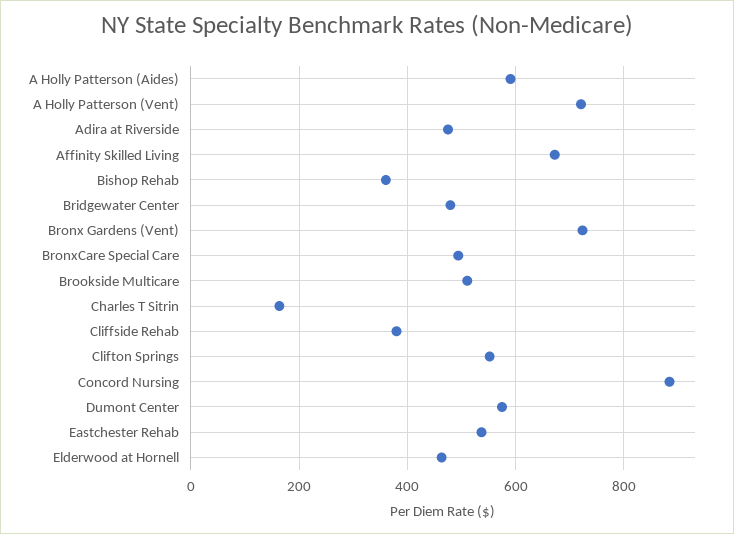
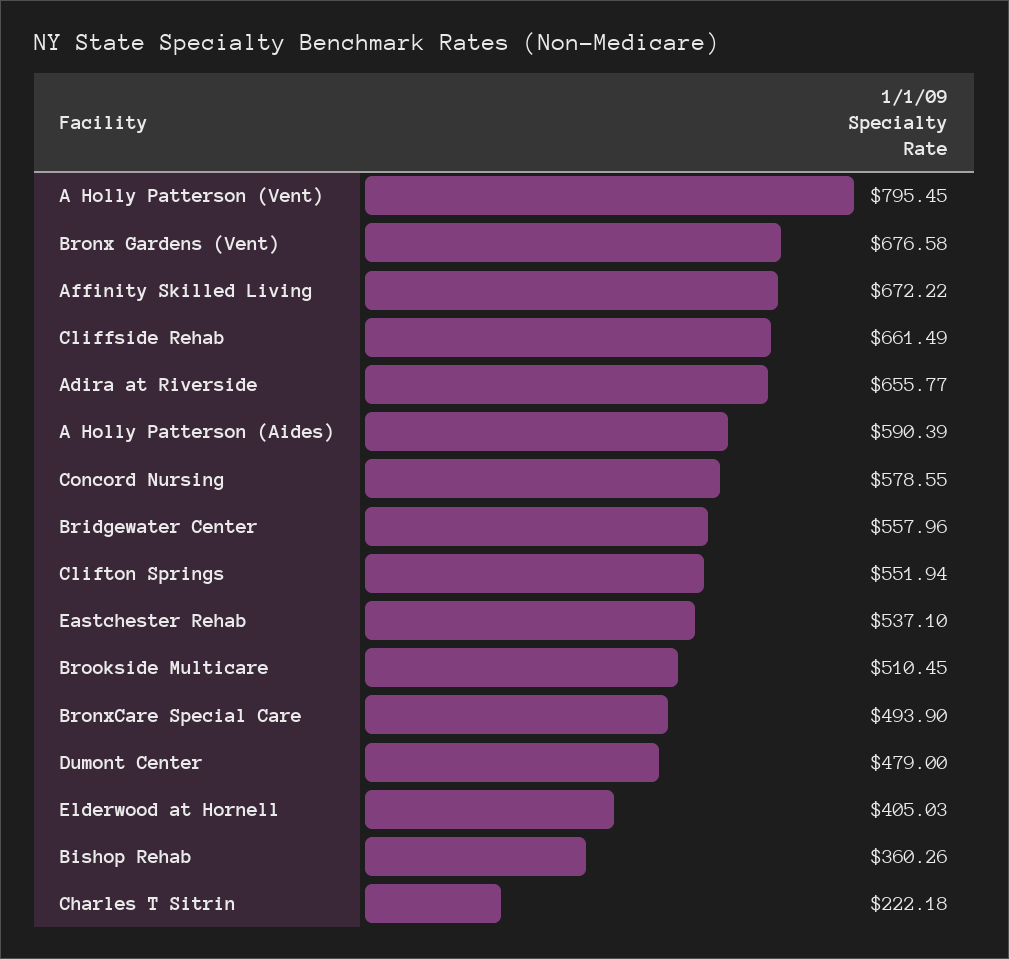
  {
    "A Holly Patterson (Aides)": 590.39,
-   "A Holly Patterson (Vent)": 720,
+   "A Holly Patterson (Vent)": 795.45,
-   "Adira at Riverside": 480,
+   "Adira at Riverside": 655.77,
    "Affinity Skilled Living": 672.22,
    "Bishop Rehab": 360.26,
-   "Bridgewater Center": 480,
+   "Bridgewater Center": 557.96,
-   "Bronx Gardens (Vent)": 720,
+   "Bronx Gardens (Vent)": 676.58,
    "BronxCare Special Care": 493.9,
    "Brookside Multicare": 510.45,
-   "Charles T Sitrin": 160,
+   "Charles T Sitrin": 222.18,
-   "Cliffside Rehab": 380,
+   "Cliffside Rehab": 661.49,
    "Clifton Springs": 551.94,
-   "Concord Nursing": 880,
+   "Concord Nursing": 578.55,
-   "Dumont Center": 580,
+   "Dumont Center": 479,
    "Eastchester Rehab": 537.1,
-   "Elderwood at Hornell": 460
+   "Elderwood at Hornell": 405.03
  }

